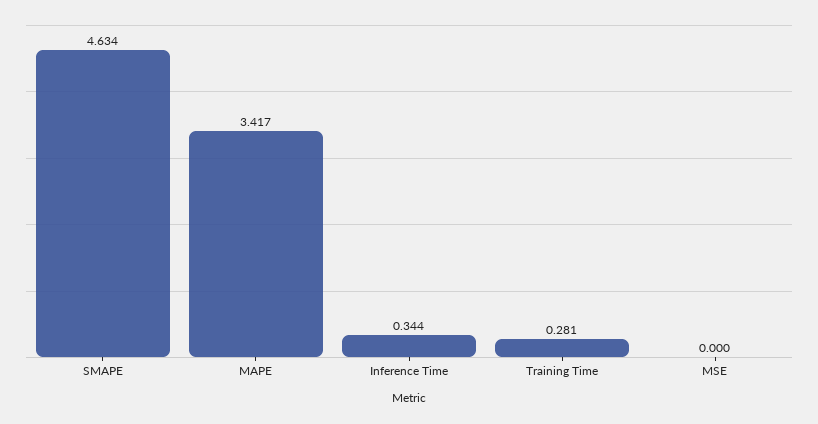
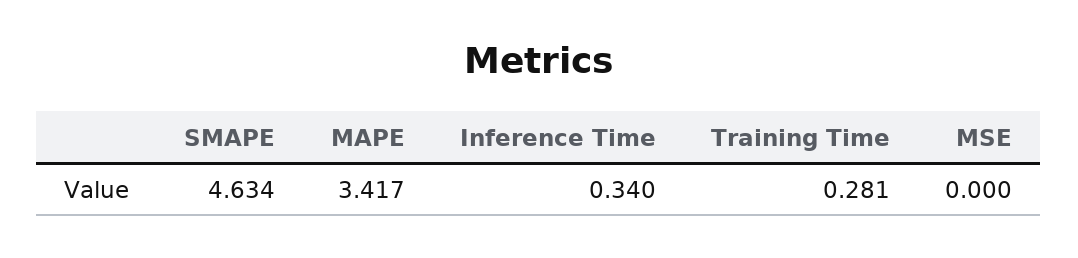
  {
    "SMAPE": 4.634,
    "MAPE": 3.417,
-   "Inference Time": 0.344,
+   "Inference Time": 0.34,
    "Training Time": 0.281,
    "MSE": 0
  }

